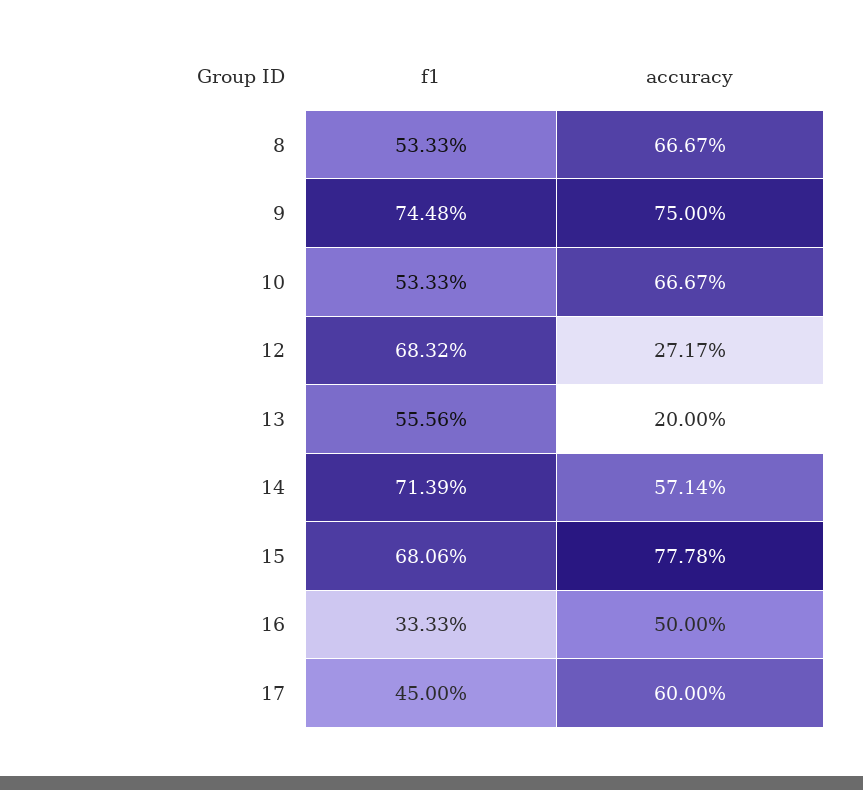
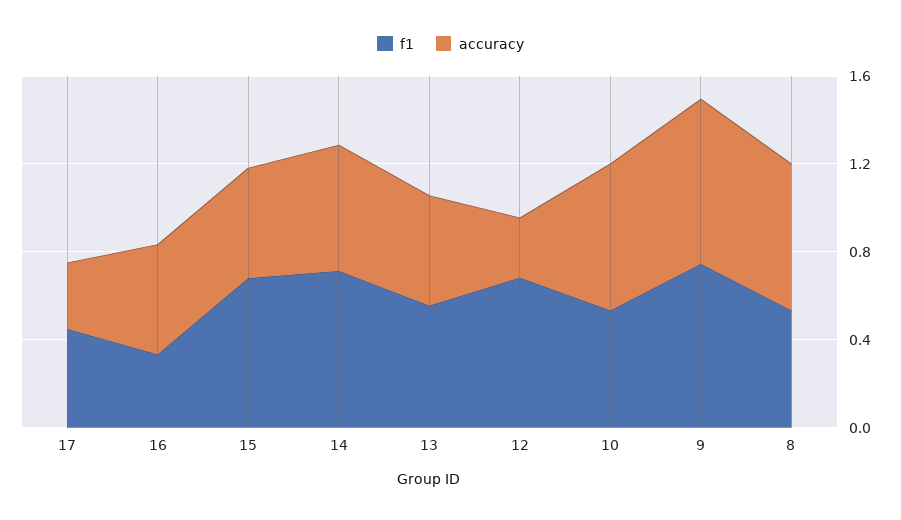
  {
    "f1": {
      "8": 0.5333,
      "9": 0.7448,
      "10": 0.5333,
      "12": 0.6832,
      "13": 0.5556,
      "14": 0.7139,
      "15": 0.6806,
      "16": 0.3333,
      "17": 0.45
    },
    "accuracy": {
      "8": 0.6667,
      "9": 0.75,
      "10": 0.6667,
      "12": 0.2717,
-     "13": 0.2,
+     "13": 0.5,
      "14": 0.5714,
-     "15": 0.7778,
+     "15": 0.5,
      "16": 0.5,
-     "17": 0.6
+     "17": 0.3
    }
  }

